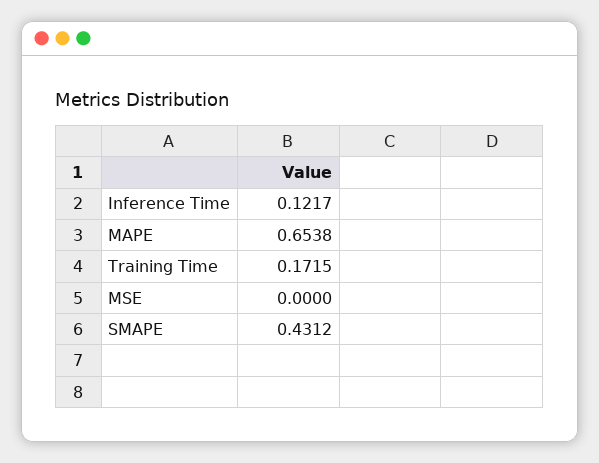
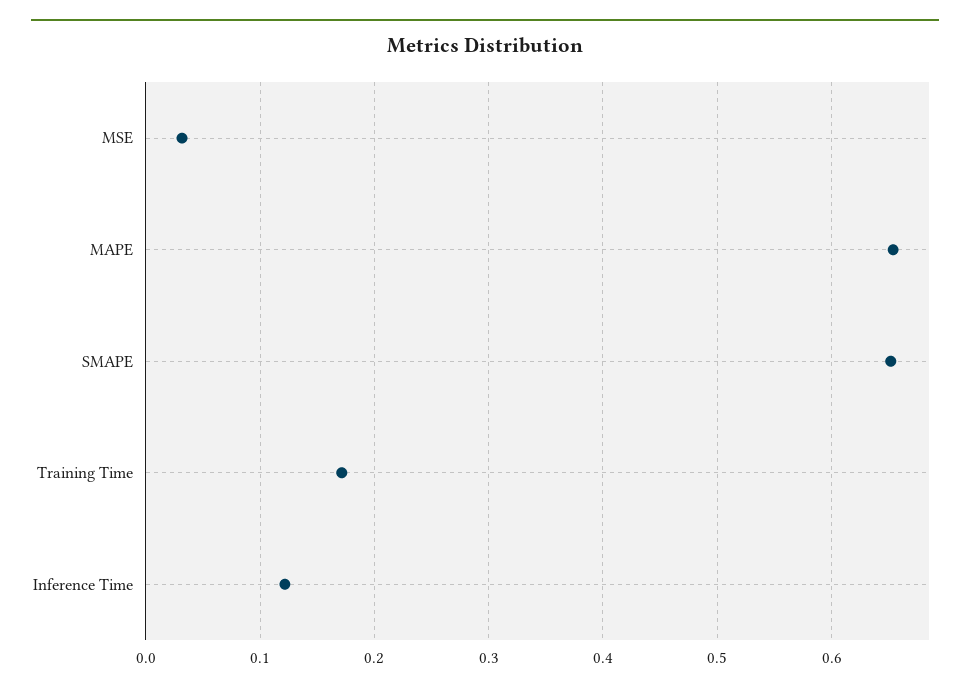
  {
    "Inference Time": 0.1217,
    "MAPE": 0.6538,
    "Training Time": 0.1715,
-   "MSE": 0,
+   "MSE": 0.03,
-   "SMAPE": 0.4312
+   "SMAPE": 0.65
  }

